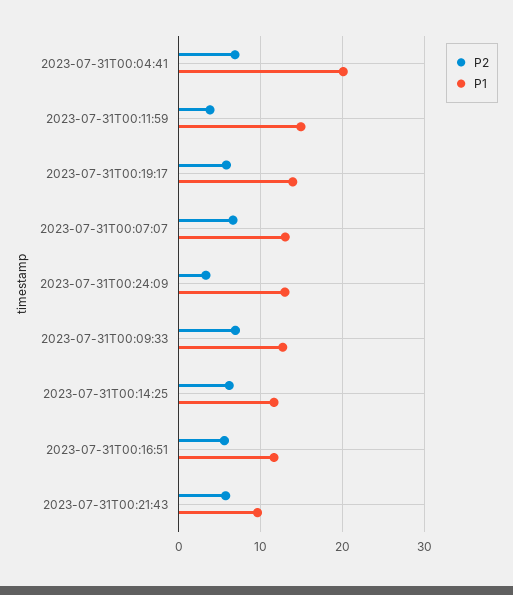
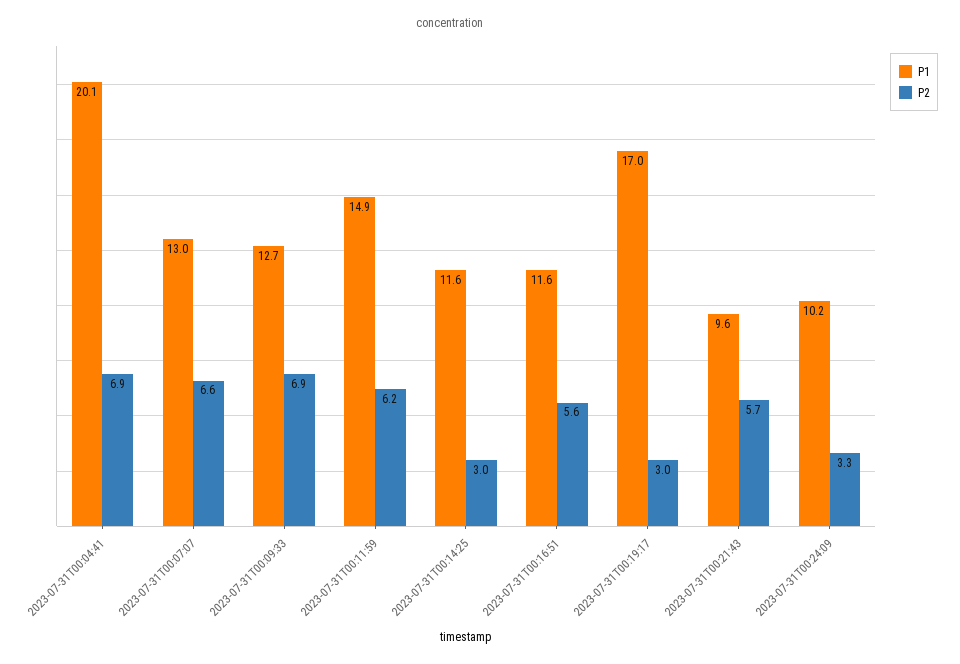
  {
    "P2": {
      "2023-07-31T00:04:41": 6.9,
-     "2023-07-31T00:11:59": 4,
+     "2023-07-31T00:11:59": 6.2,
-     "2023-07-31T00:19:17": 6,
+     "2023-07-31T00:19:17": 3,
      "2023-07-31T00:07:07": 6.6,
      "2023-07-31T00:24:09": 3.3,
      "2023-07-31T00:09:33": 6.9,
-     "2023-07-31T00:14:25": 6,
+     "2023-07-31T00:14:25": 3,
      "2023-07-31T00:16:51": 5.6,
      "2023-07-31T00:21:43": 5.7
    },
    "P1": {
      "2023-07-31T00:04:41": 20.1,
      "2023-07-31T00:11:59": 14.9,
-     "2023-07-31T00:19:17": 14,
+     "2023-07-31T00:19:17": 17,
      "2023-07-31T00:07:07": 13,
-     "2023-07-31T00:24:09": 13,
+     "2023-07-31T00:24:09": 10.2,
      "2023-07-31T00:09:33": 12.7,
      "2023-07-31T00:14:25": 11.6,
      "2023-07-31T00:16:51": 11.6,
      "2023-07-31T00:21:43": 9.6
    }
  }

